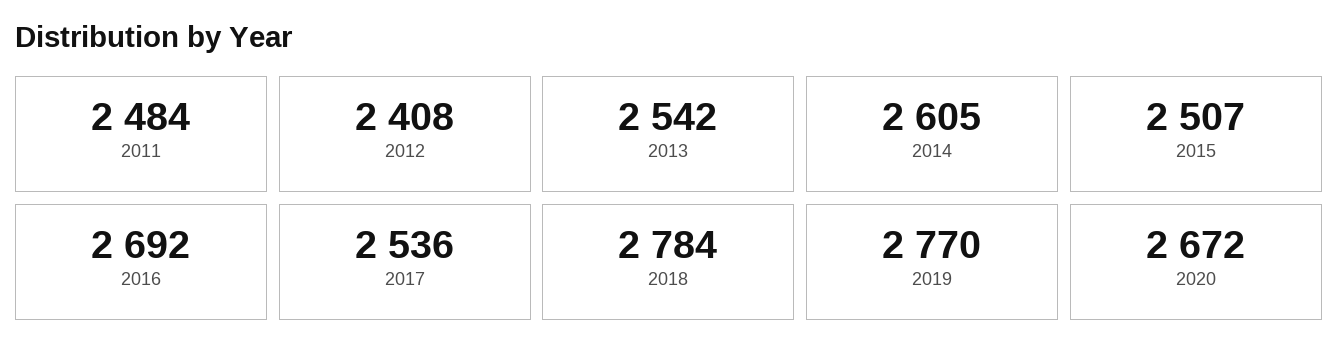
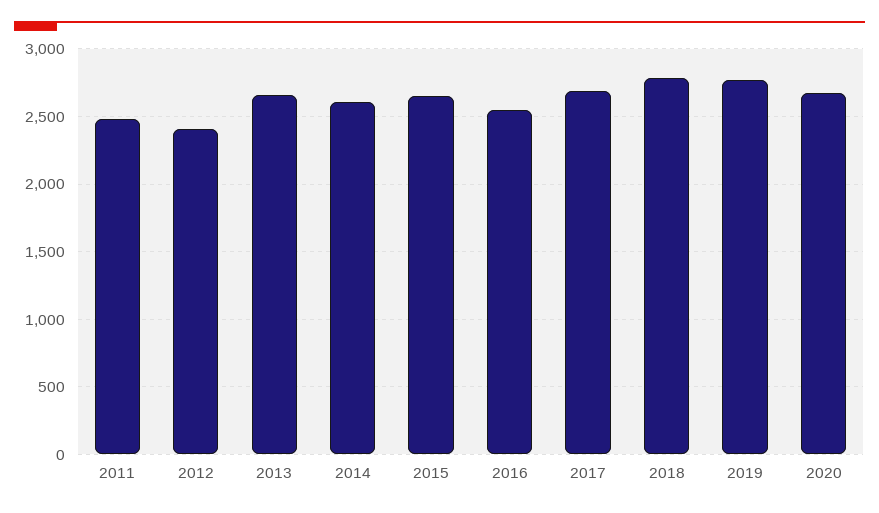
  {
    "2011": 2484,
    "2012": 2408,
-   "2013": 2542,
+   "2013": 2650,
    "2014": 2605,
-   "2015": 2507,
+   "2015": 2650,
-   "2016": 2692,
+   "2016": 2550,
-   "2017": 2536,
+   "2017": 2700,
    "2018": 2784,
    "2019": 2770,
    "2020": 2672
  }

